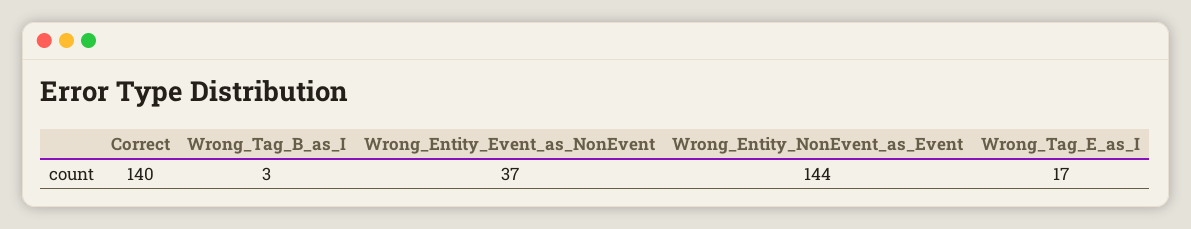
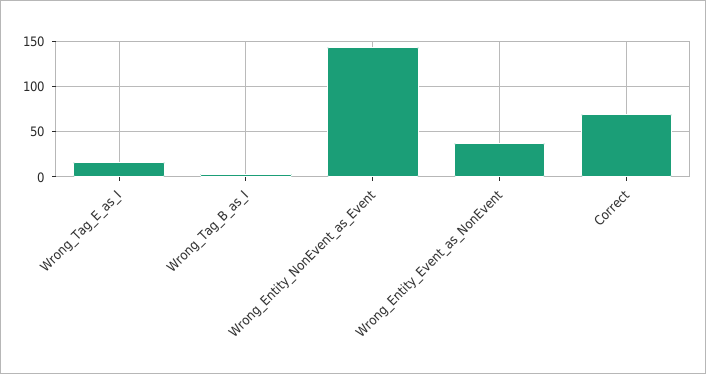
  {
-   "Correct": 140,
+   "Correct": 70,
    "Wrong_Tag_B_as_I": 3,
    "Wrong_Entity_Event_as_NonEvent": 37,
    "Wrong_Entity_NonEvent_as_Event": 144,
    "Wrong_Tag_E_as_I": 17
  }

